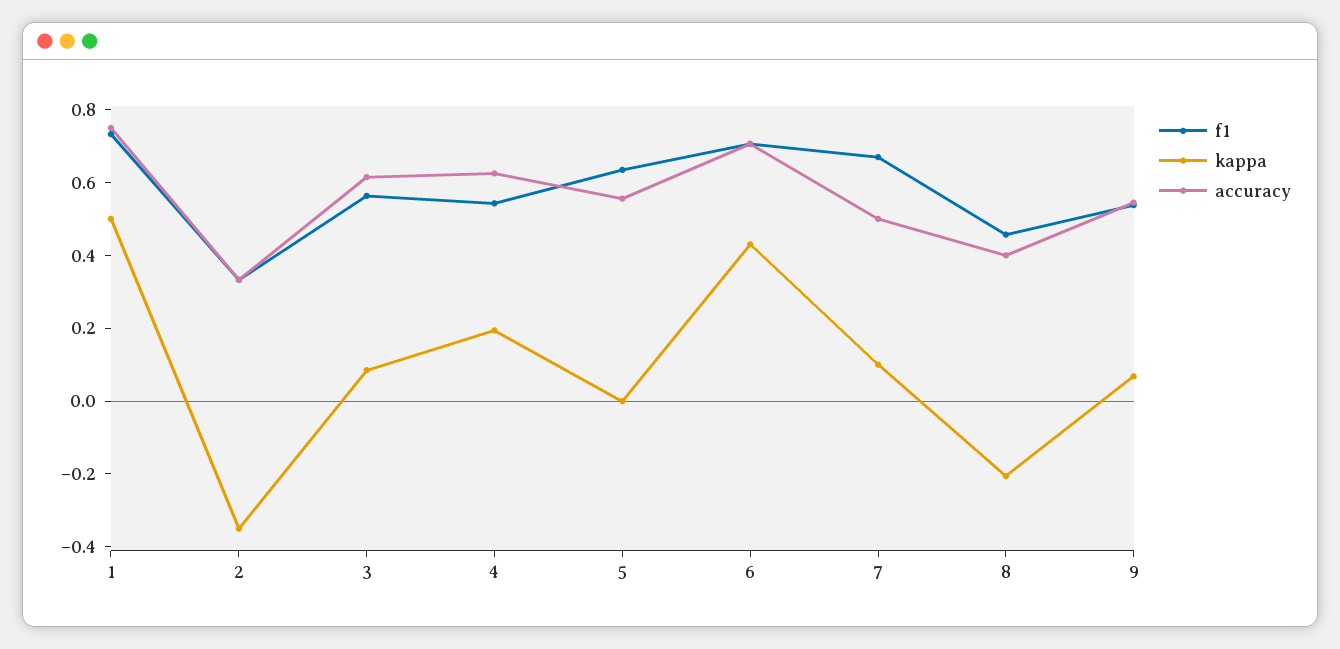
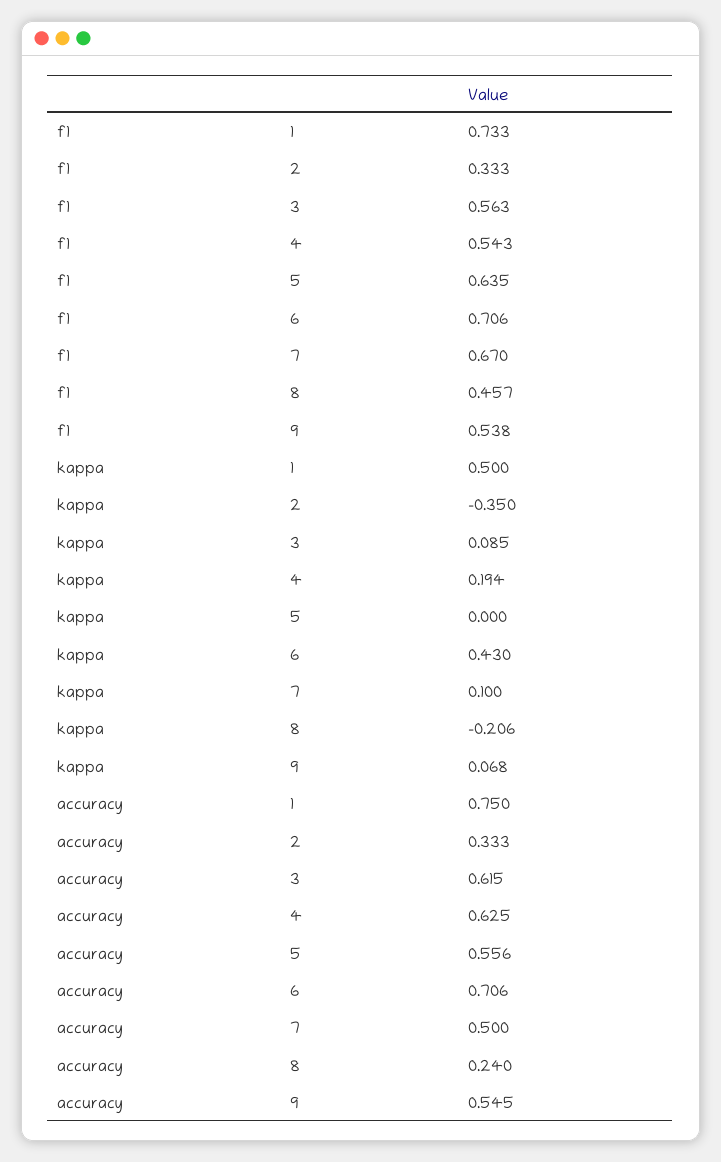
  {
    "f1": {
      "1": 0.733,
      "2": 0.333,
      "3": 0.563,
      "4": 0.543,
      "5": 0.635,
      "6": 0.706,
      "7": 0.67,
      "8": 0.457,
      "9": 0.538
    },
    "kappa": {
      "1": 0.5,
      "2": -0.35,
      "3": 0.085,
      "4": 0.194,
      "5": 0,
      "6": 0.43,
      "7": 0.1,
      "8": -0.206,
      "9": 0.068
    },
    "accuracy": {
      "1": 0.75,
      "2": 0.333,
      "3": 0.615,
      "4": 0.625,
      "5": 0.556,
      "6": 0.706,
      "7": 0.5,
-     "8": 0.4,
+     "8": 0.24,
      "9": 0.545
    }
  }

